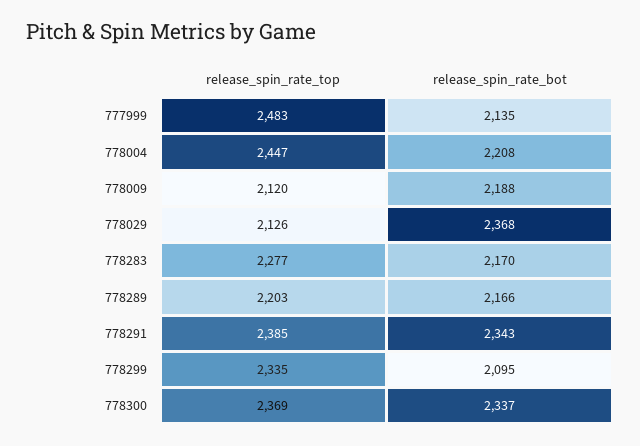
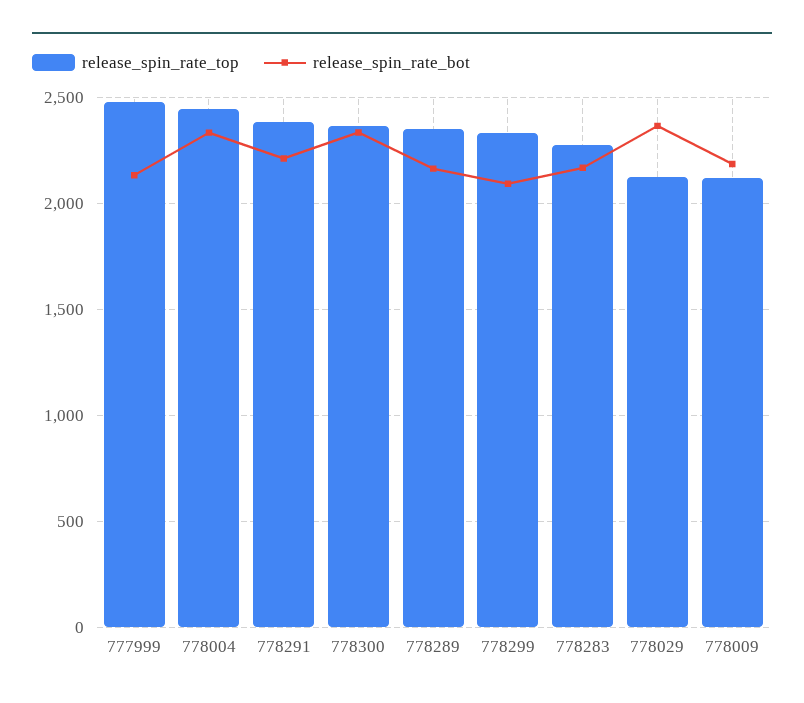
  {
    "release_spin_rate_top": {
      "777999": 2483,
      "778004": 2447,
      "778009": 2120,
      "778029": 2126,
      "778283": 2277,
-     "778289": 2203,
+     "778289": 2350,
      "778291": 2385,
      "778299": 2335,
      "778300": 2369
    },
    "release_spin_rate_bot": {
      "777999": 2135,
-     "778004": 2208,
+     "778004": 2350,
      "778009": 2188,
      "778029": 2368,
      "778283": 2170,
      "778289": 2166,
-     "778291": 2343,
+     "778291": 2200,
      "778299": 2095,
      "778300": 2337
    }
  }

